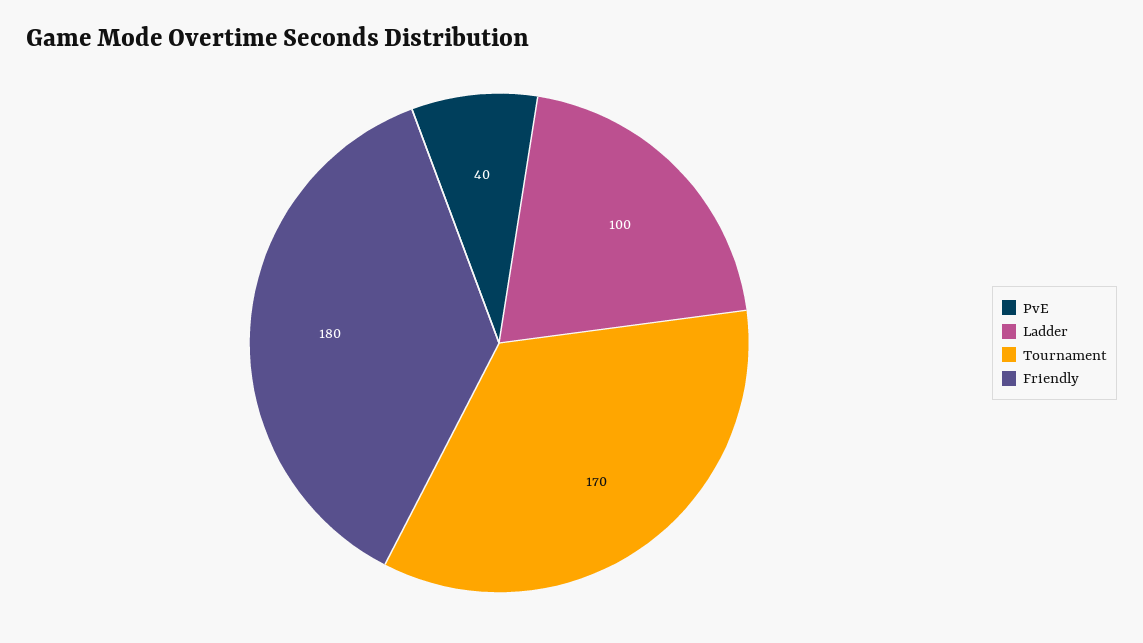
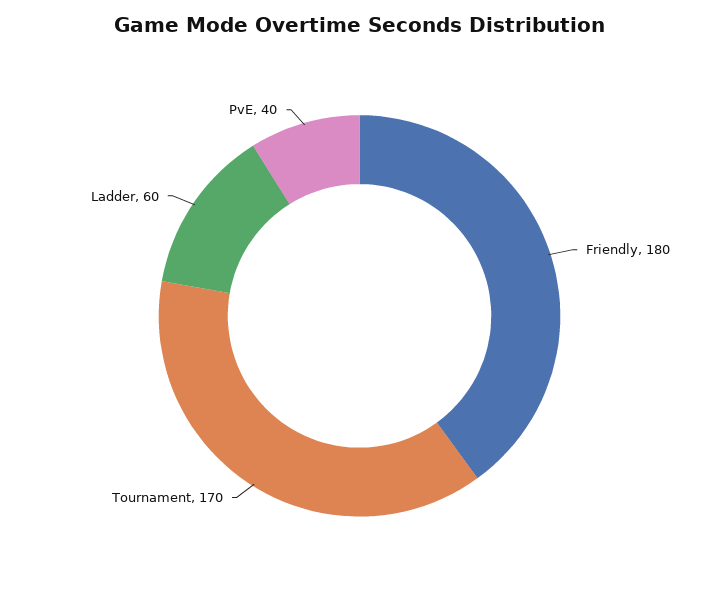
  {
    "PvE": 40,
-   "Ladder": 100,
+   "Ladder": 60,
    "Tournament": 170,
    "Friendly": 180
  }

